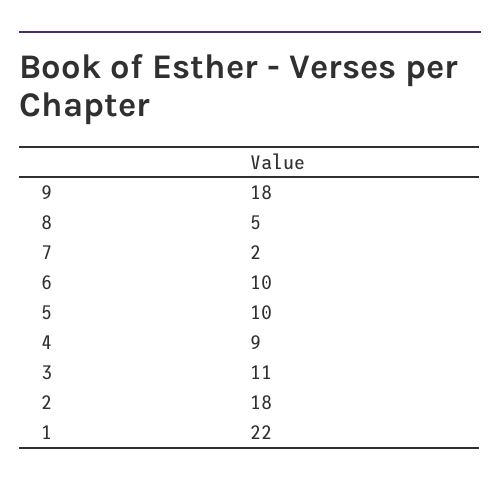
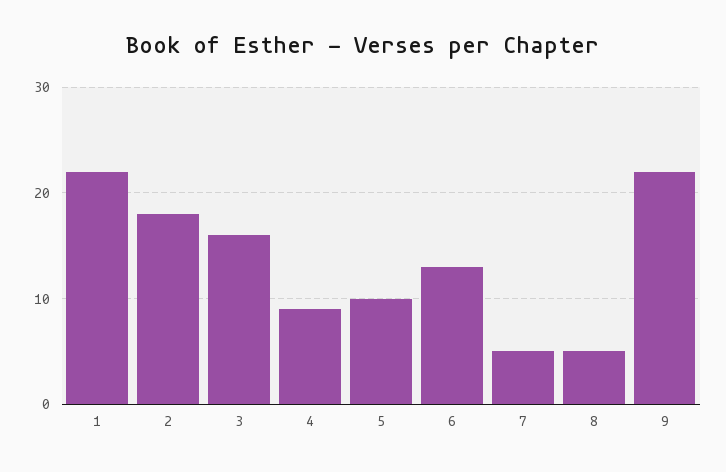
  {
-   "9": 18,
+   "9": 22,
    "8": 5,
-   "7": 2,
+   "7": 5,
-   "6": 10,
+   "6": 13,
    "5": 10,
    "4": 9,
-   "3": 11,
+   "3": 16,
    "2": 18,
    "1": 22
  }

